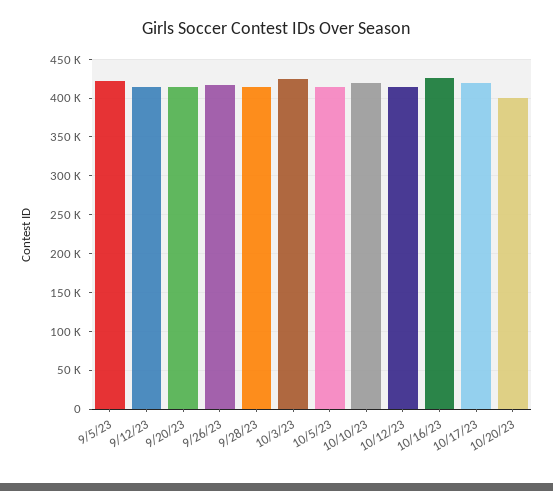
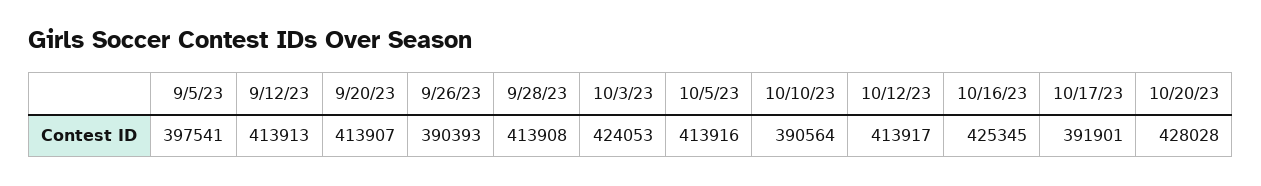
  {
-   "9/5/23": 420000,
+   "9/5/23": 397541,
    "9/12/23": 413913,
    "9/20/23": 413907,
-   "9/26/23": 420000,
+   "9/26/23": 390393,
    "9/28/23": 413908,
    "10/3/23": 424053,
    "10/5/23": 413916,
-   "10/10/23": 420000,
+   "10/10/23": 390564,
    "10/12/23": 413917,
    "10/16/23": 425345,
-   "10/17/23": 420000,
+   "10/17/23": 391901,
-   "10/20/23": 400000
+   "10/20/23": 428028
  }

